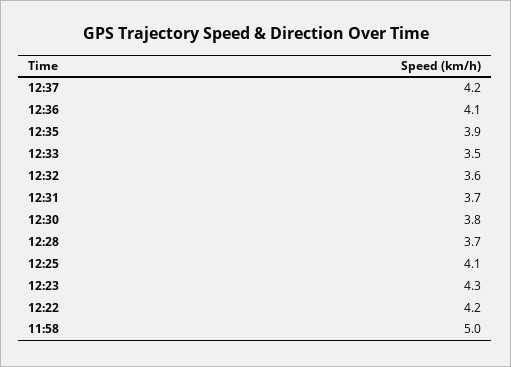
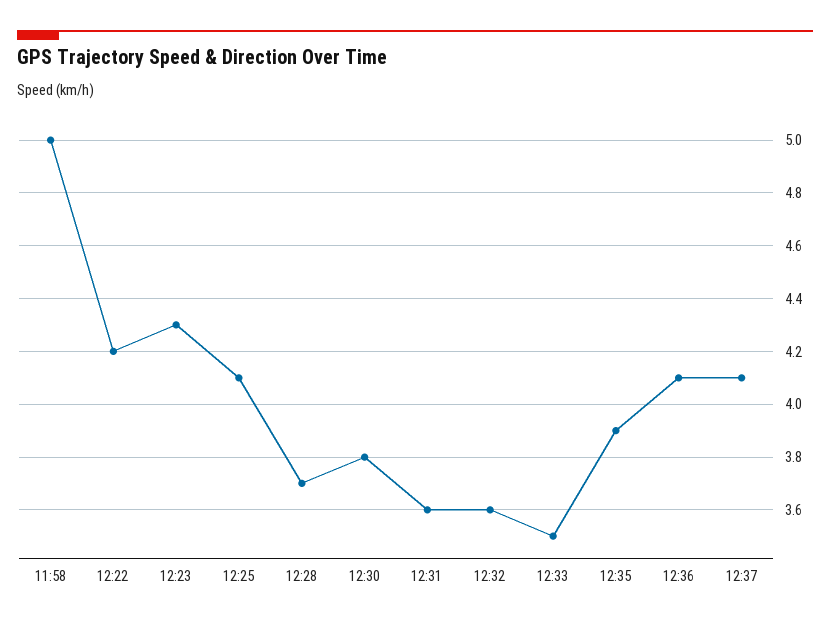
  {
-   "12:37": 4.2,
+   "12:37": 4.1,
    "12:36": 4.1,
    "12:35": 3.9,
    "12:33": 3.5,
    "12:32": 3.6,
-   "12:31": 3.7,
+   "12:31": 3.6,
    "12:30": 3.8,
    "12:28": 3.7,
    "12:25": 4.1,
    "12:23": 4.3,
    "12:22": 4.2,
    "11:58": 5
  }

